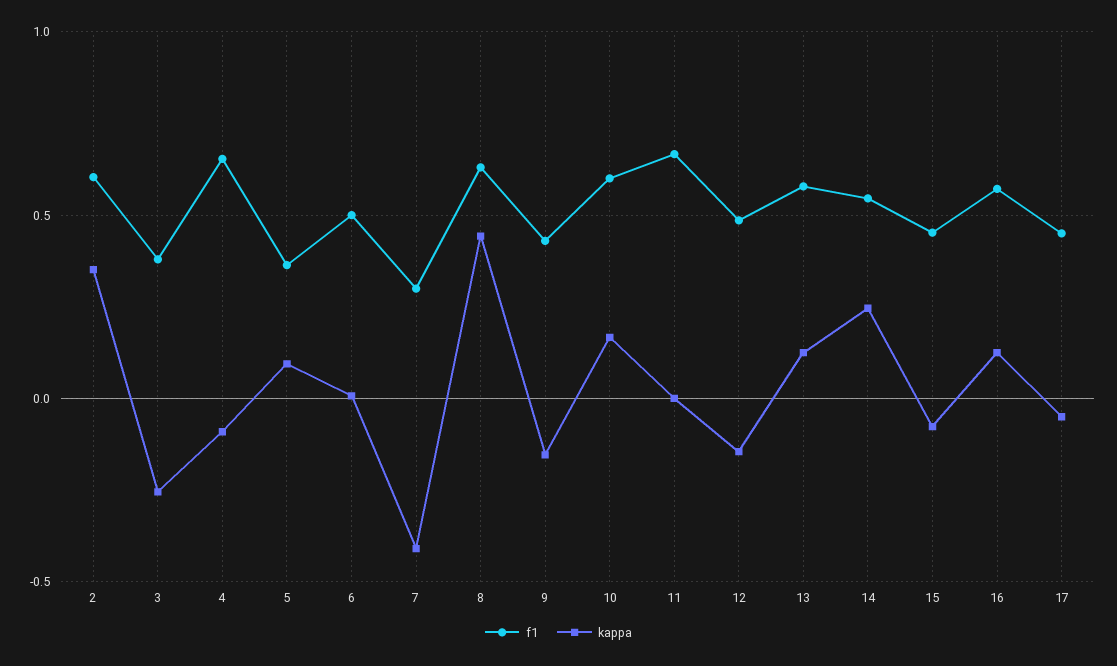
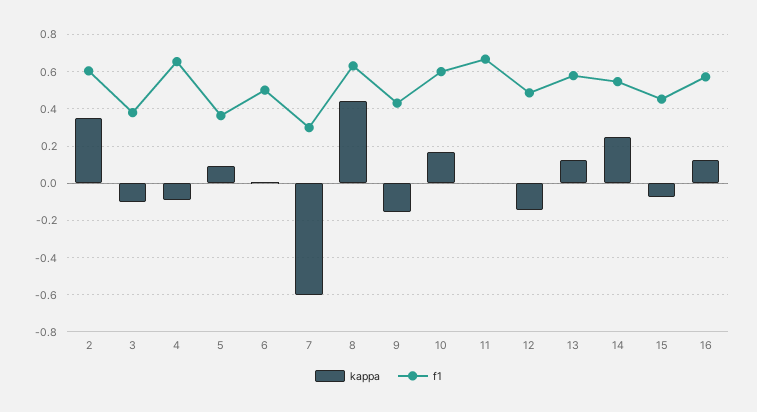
  {
    "f1": {
      "2": 0.6,
      "3": 0.4,
      "4": 0.65,
      "5": 0.35,
      "6": 0.5,
      "7": 0.3,
      "8": 0.65,
      "9": 0.45,
      "10": 0.6,
      "11": 0.65,
      "12": 0.5,
      "13": 0.6,
      "14": 0.55,
      "15": 0.45,
-     "16": 0.55,
+     "16": 0.55
-     "17": 0.45
    },
    "kappa": {
      "2": 0.35,
-     "3": -0.25,
+     "3": -0.1,
      "4": -0.1,
      "5": 0.1,
      "6": 0,
-     "7": -0.4,
+     "7": -0.6,
      "8": 0.45,
      "9": -0.15,
      "10": 0.15,
      "11": 0,
      "12": -0.15,
      "13": 0.15,
      "14": 0.25,
      "15": -0.1,
-     "16": 0.15,
+     "16": 0.15
-     "17": -0.05
    }
  }

